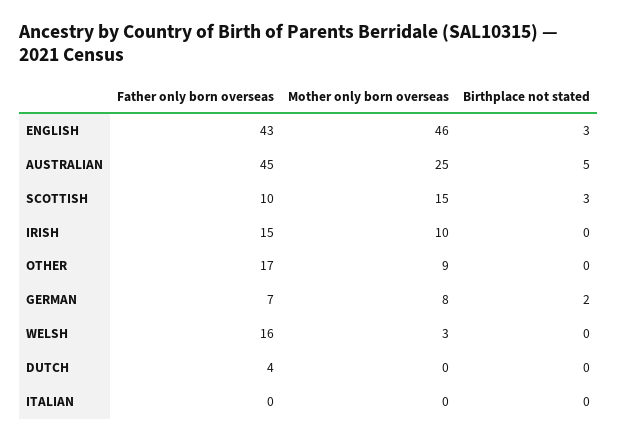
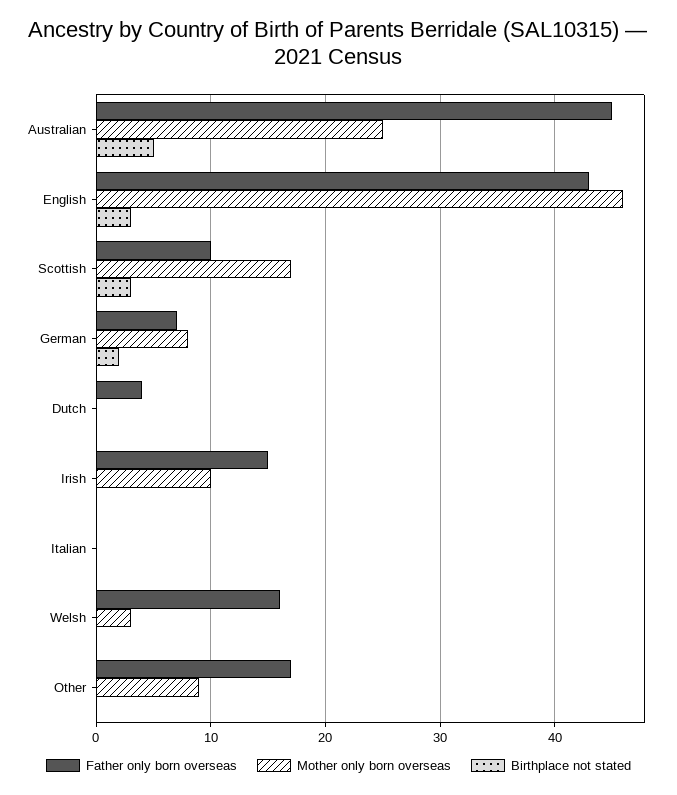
  {
    "Father only born overseas": {
      "ENGLISH": 43,
      "AUSTRALIAN": 45,
      "SCOTTISH": 10,
      "IRISH": 15,
      "OTHER": 17,
      "GERMAN": 7,
      "WELSH": 16,
      "DUTCH": 4,
      "ITALIAN": 0
    },
    "Mother only born overseas": {
      "ENGLISH": 46,
      "AUSTRALIAN": 25,
-     "SCOTTISH": 15,
+     "SCOTTISH": 17,
      "IRISH": 10,
      "OTHER": 9,
      "GERMAN": 8,
      "WELSH": 3,
      "DUTCH": 0,
      "ITALIAN": 0
    },
    "Birthplace not stated": {
      "ENGLISH": 3,
      "AUSTRALIAN": 5,
      "SCOTTISH": 3,
      "IRISH": 0,
      "OTHER": 0,
      "GERMAN": 2,
      "WELSH": 0,
      "DUTCH": 0,
      "ITALIAN": 0
    }
  }

